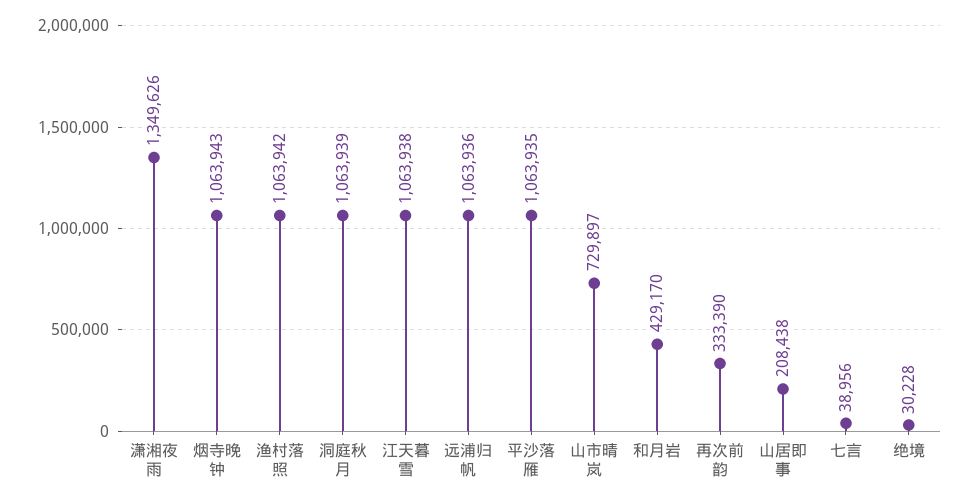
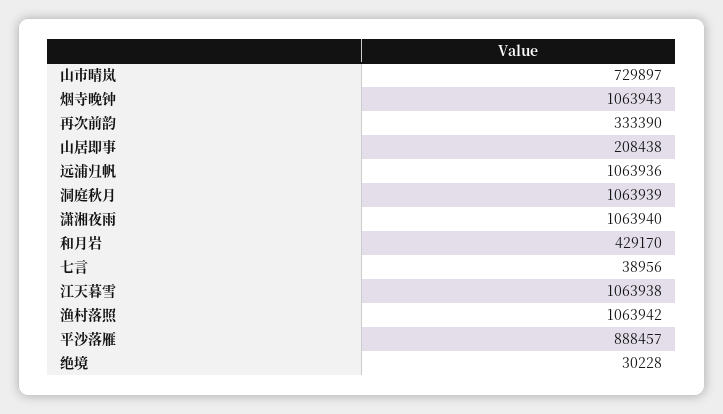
  {
-   "潇湘夜雨": 1349626,
+   "潇湘夜雨": 1063940,
    "烟寺晚钟": 1063943,
    "渔村落照": 1063942,
    "洞庭秋月": 1063939,
    "江天暮雪": 1063938,
    "远浦归帆": 1063936,
-   "平沙落雁": 1063935,
+   "平沙落雁": 888457,
    "山市晴岚": 729897,
    "和月岩": 429170,
    "再次前韵": 333390,
    "山居即事": 208438,
    "七言": 38956,
    "绝境": 30228
  }

